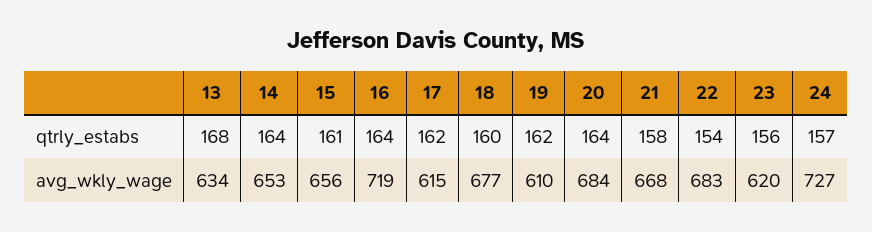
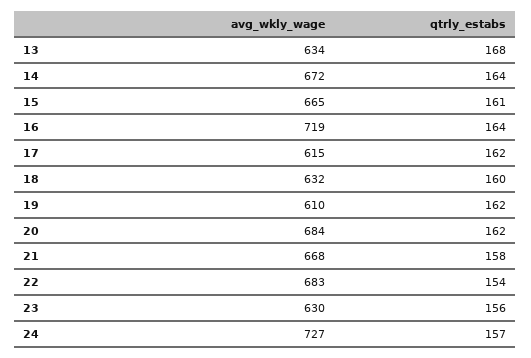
  {
    "13": {
      "qtrly_estabs": 168,
      "avg_wkly_wage": 634
    },
    "14": {
      "qtrly_estabs": 164,
-     "avg_wkly_wage": 653
+     "avg_wkly_wage": 672
    },
    "15": {
      "qtrly_estabs": 161,
-     "avg_wkly_wage": 656
+     "avg_wkly_wage": 665
    },
    "16": {
      "qtrly_estabs": 164,
      "avg_wkly_wage": 719
    },
    "17": {
      "qtrly_estabs": 162,
      "avg_wkly_wage": 615
    },
    "18": {
      "qtrly_estabs": 160,
-     "avg_wkly_wage": 677
+     "avg_wkly_wage": 632
    },
    "19": {
      "qtrly_estabs": 162,
      "avg_wkly_wage": 610
    },
    "20": {
-     "qtrly_estabs": 164,
+     "qtrly_estabs": 162,
      "avg_wkly_wage": 684
    },
    "21": {
      "qtrly_estabs": 158,
      "avg_wkly_wage": 668
    },
    "22": {
      "qtrly_estabs": 154,
      "avg_wkly_wage": 683
    },
    "23": {
      "qtrly_estabs": 156,
-     "avg_wkly_wage": 620
+     "avg_wkly_wage": 630
    },
    "24": {
      "qtrly_estabs": 157,
      "avg_wkly_wage": 727
    }
  }

